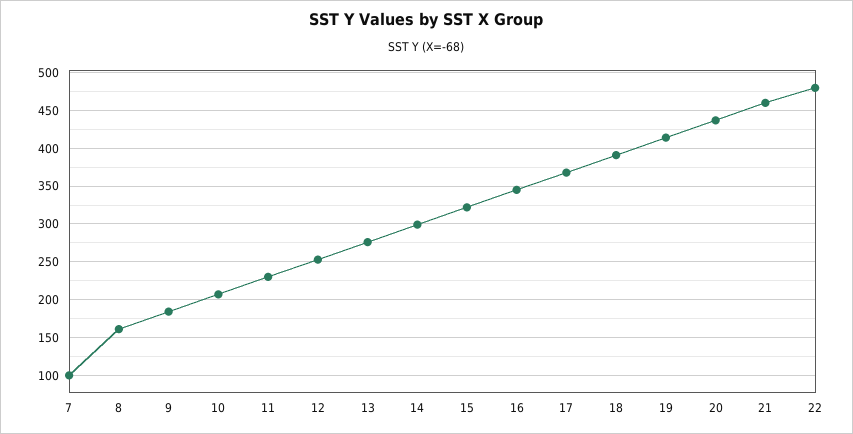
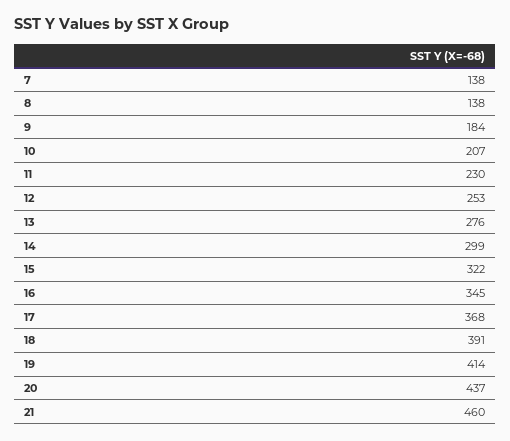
  {
-   "7": 100,
+   "7": 138,
-   "8": 160,
+   "8": 138,
    "9": 184,
    "10": 207,
    "11": 230,
    "12": 253,
    "13": 276,
    "14": 299,
    "15": 322,
    "16": 345,
    "17": 368,
    "18": 391,
    "19": 414,
    "20": 437,
-   "21": 460,
+   "21": 460
-   "22": 480
  }

